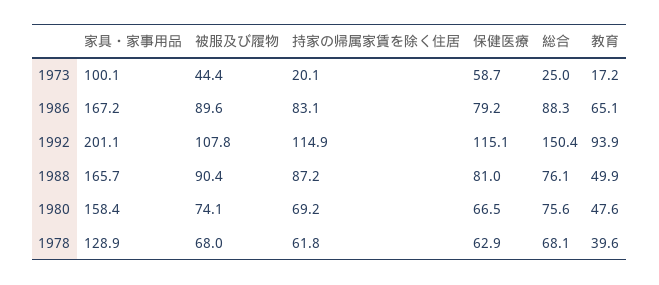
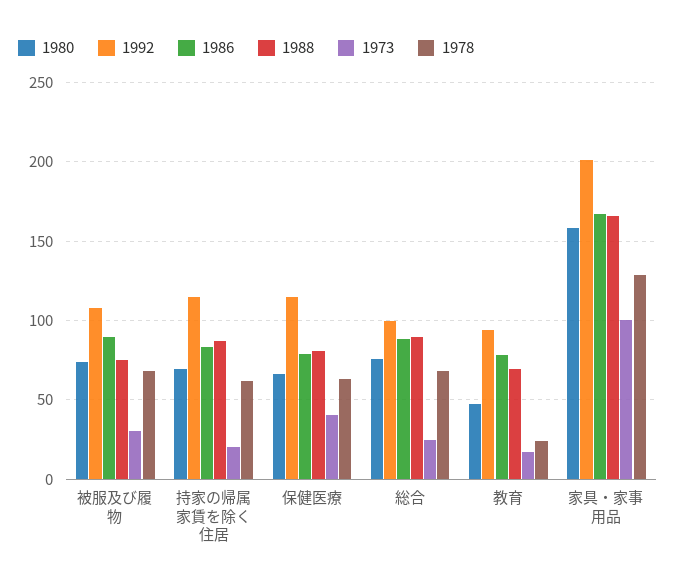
  {
    "1973": {
      "家具・家事用品": 100.1,
-     "被服及び履物": 44.4,
+     "被服及び履物": 30,
      "持家の帰属家賃を除く住居": 20.1,
-     "保健医療": 58.7,
+     "保健医療": 40,
      "総合": 25,
      "教育": 17.2
    },
    "1986": {
      "家具・家事用品": 167.2,
      "被服及び履物": 89.6,
      "持家の帰属家賃を除く住居": 83.1,
      "保健医療": 79.2,
      "総合": 88.3,
-     "教育": 65.1
+     "教育": 80
    },
    "1992": {
      "家具・家事用品": 201.1,
      "被服及び履物": 107.8,
      "持家の帰属家賃を除く住居": 114.9,
      "保健医療": 115.1,
-     "総合": 150.4,
+     "総合": 100,
      "教育": 93.9
    },
    "1988": {
      "家具・家事用品": 165.7,
-     "被服及び履物": 90.4,
+     "被服及び履物": 75,
      "持家の帰属家賃を除く住居": 87.2,
      "保健医療": 81,
-     "総合": 76.1,
+     "総合": 90,
-     "教育": 49.9
+     "教育": 70
    },
    "1980": {
      "家具・家事用品": 158.4,
      "被服及び履物": 74.1,
      "持家の帰属家賃を除く住居": 69.2,
      "保健医療": 66.5,
      "総合": 75.6,
      "教育": 47.6
    },
    "1978": {
      "家具・家事用品": 128.9,
      "被服及び履物": 68,
      "持家の帰属家賃を除く住居": 61.8,
      "保健医療": 62.9,
      "総合": 68.1,
-     "教育": 39.6
+     "教育": 25
    }
  }

